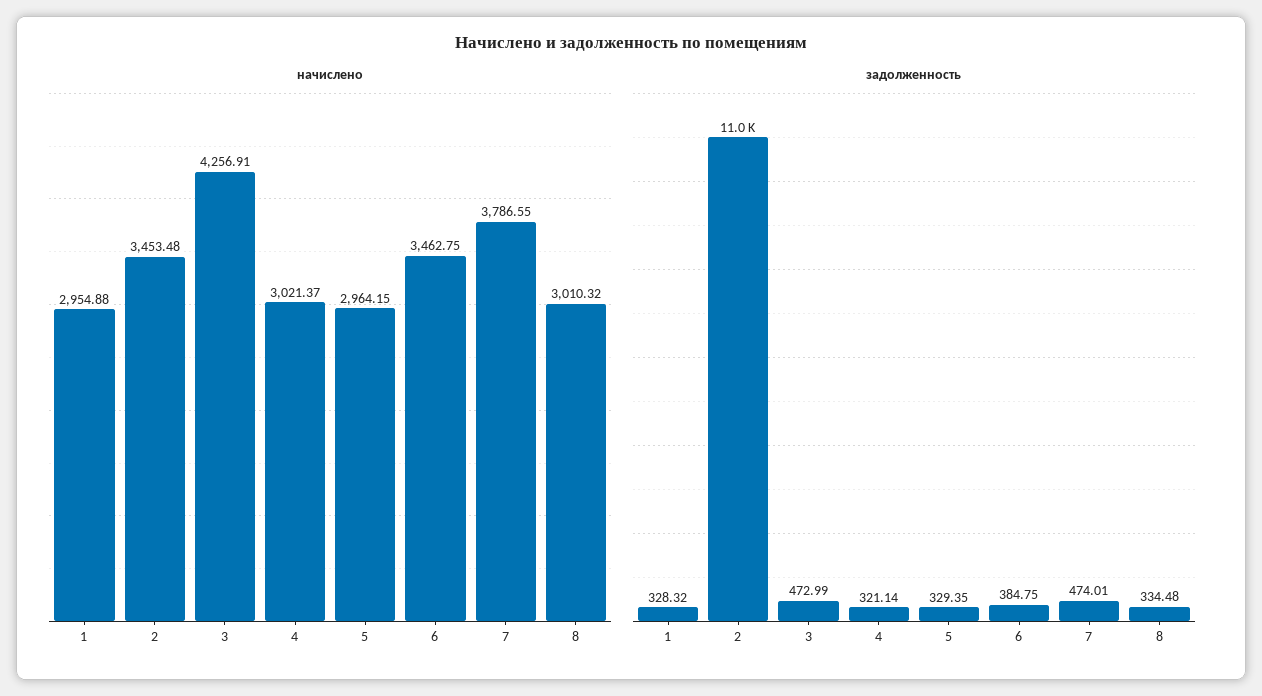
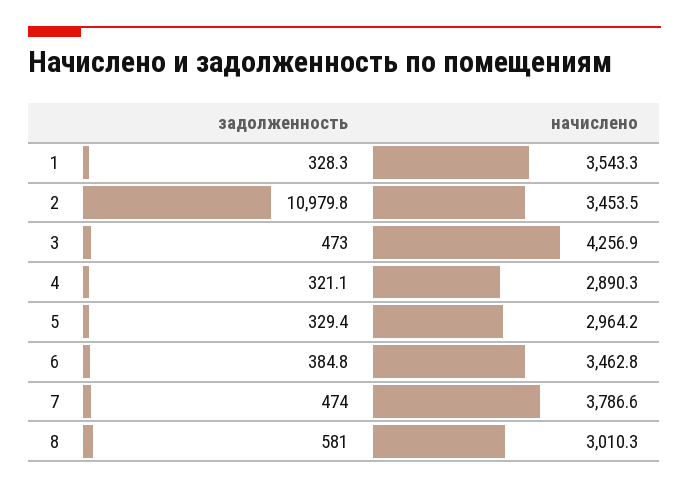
  {
    "начислено": {
-     "1": 2954.88,
+     "1": 3543.3,
      "2": 3453.48,
      "3": 4256.91,
-     "4": 3021.37,
+     "4": 2890.3,
      "5": 2964.15,
      "6": 3462.75,
      "7": 3786.55,
      "8": 3010.32
    },
    "задолженность": {
      "1": 328.32,
      "2": 10979.8,
      "3": 472.99,
      "4": 321.14,
      "5": 329.35,
      "6": 384.75,
      "7": 474.01,
-     "8": 334.48
+     "8": 581
    }
  }

